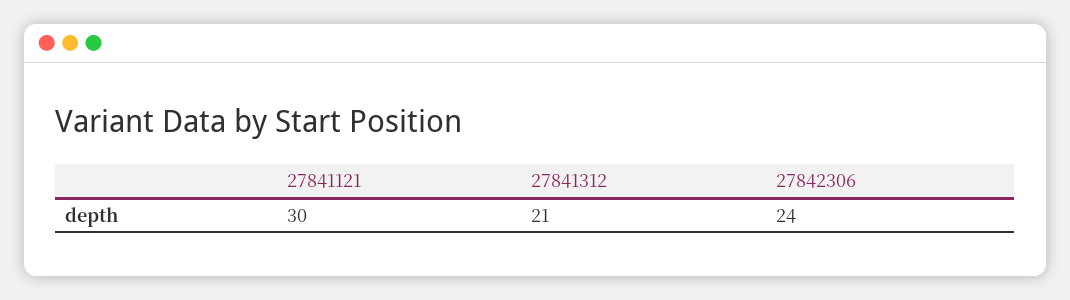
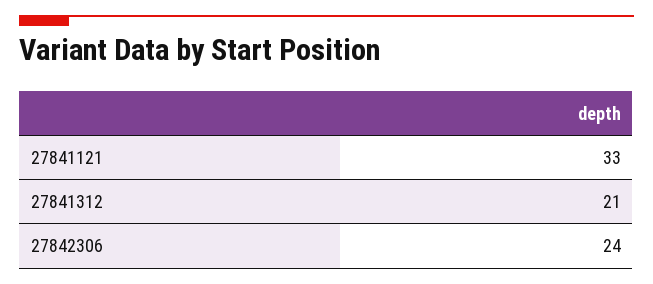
  {
-   "27841121": 30,
+   "27841121": 33,
    "27841312": 21,
    "27842306": 24
  }

